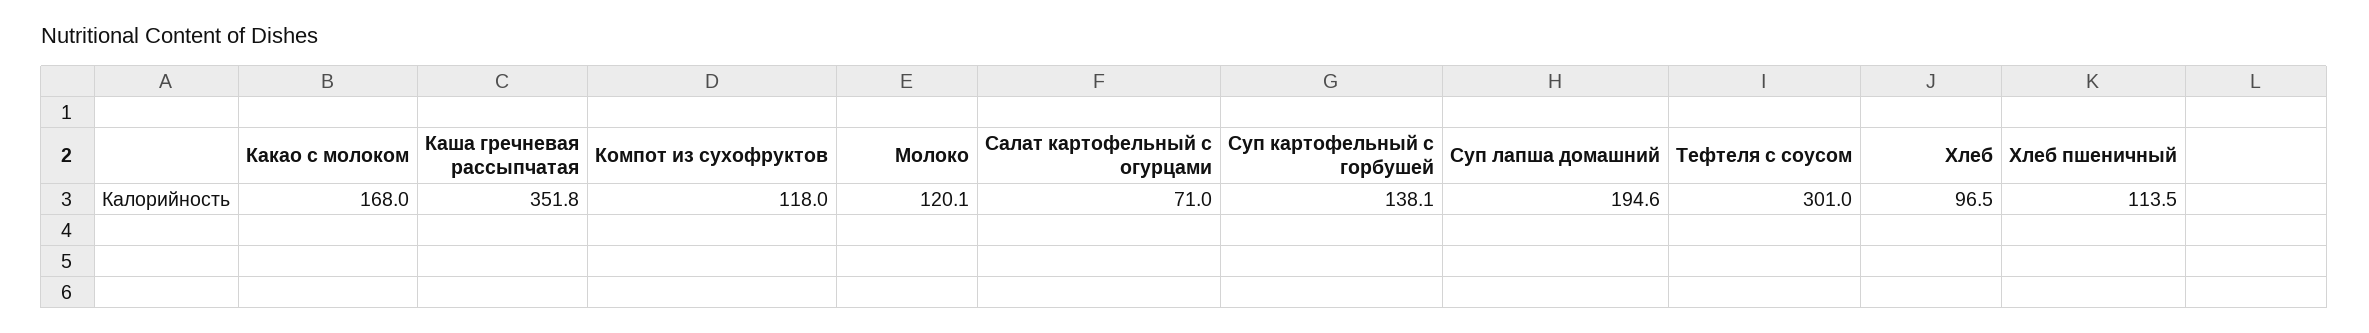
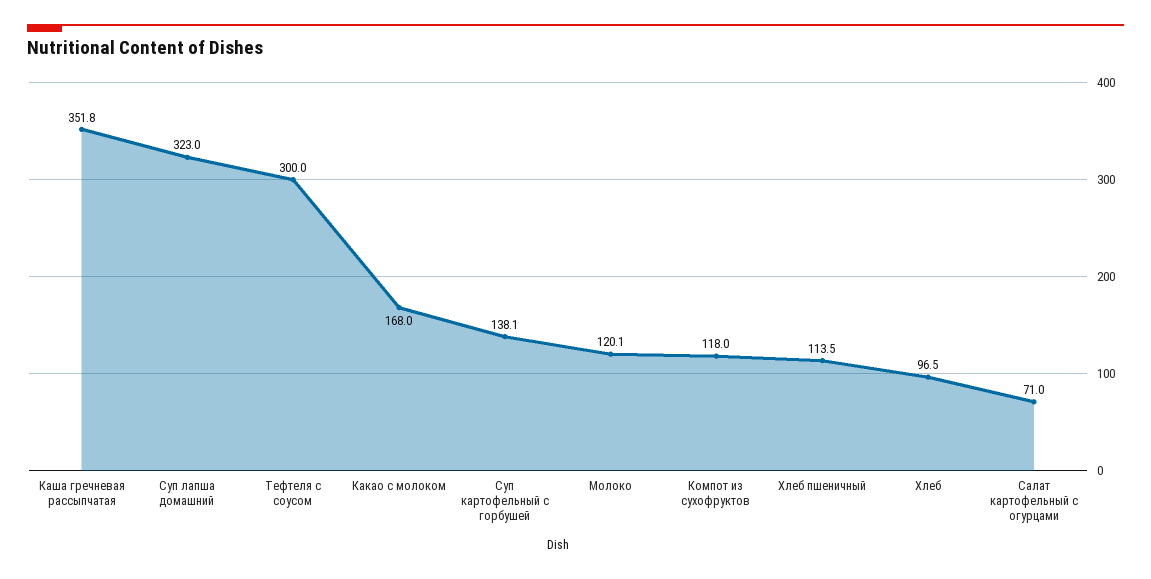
  {
    "Какао с молоком": 168,
    "Каша гречневая рассыпчатая": 351.8,
    "Компот из сухофруктов": 118,
    "Молоко": 120.1,
    "Салат картофельный с огурцами": 71,
    "Суп картофельный с горбушей": 138.1,
-   "Суп лапша домашний": 194.6,
+   "Суп лапша домашний": 323,
-   "Тефтеля с соусом": 301,
+   "Тефтеля с соусом": 300,
    "Хлеб": 96.5,
    "Хлеб пшеничный": 113.5
  }

